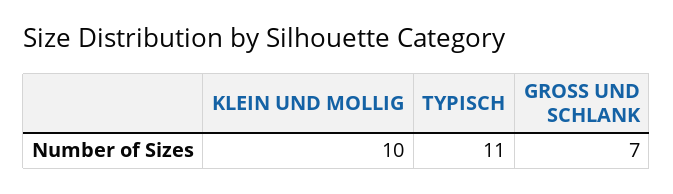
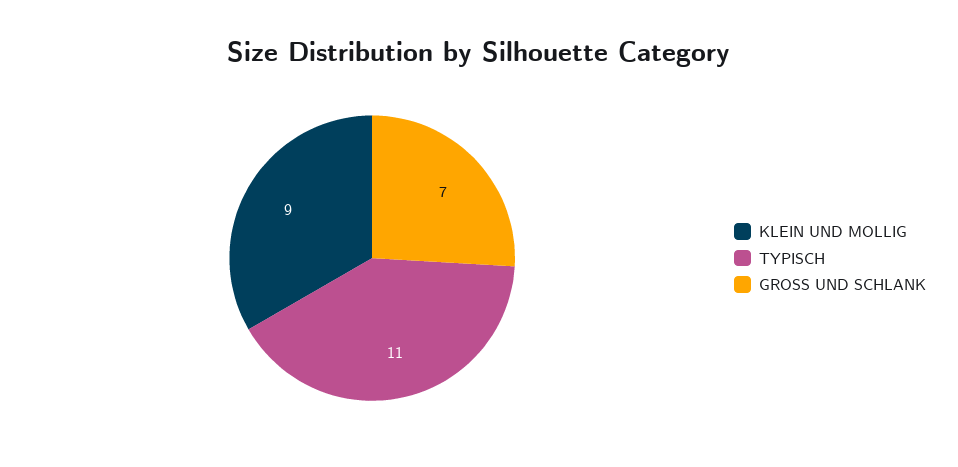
  {
-   "KLEIN UND MOLLIG": 10,
+   "KLEIN UND MOLLIG": 9,
    "TYPISCH": 11,
    "GROSS UND SCHLANK": 7
  }

